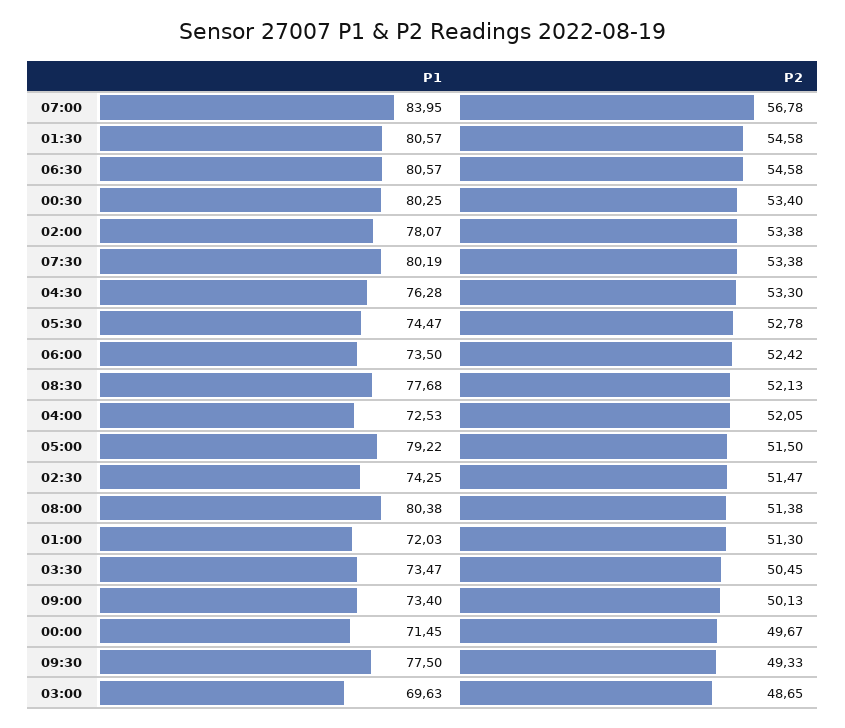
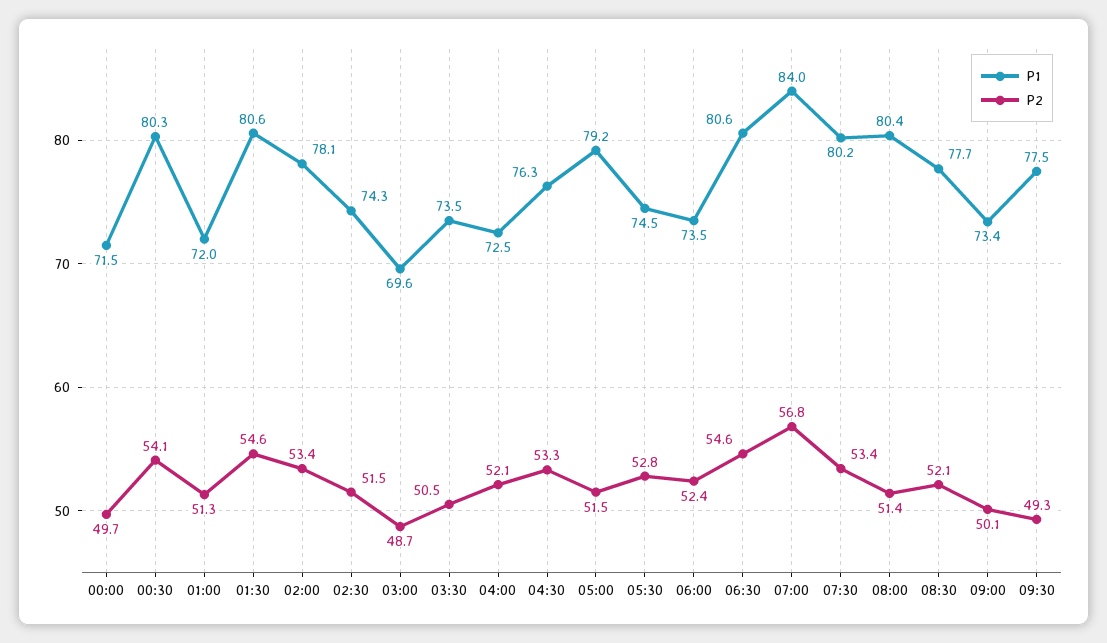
  {
    "P1": {
      "07:00": 83.95,
      "01:30": 80.57,
      "06:30": 80.57,
      "00:30": 80.25,
      "02:00": 78.07,
      "07:30": 80.19,
      "04:30": 76.28,
      "05:30": 74.47,
      "06:00": 73.5,
      "08:30": 77.68,
      "04:00": 72.53,
      "05:00": 79.22,
      "02:30": 74.25,
      "08:00": 80.38,
      "01:00": 72.03,
      "03:30": 73.47,
      "09:00": 73.4,
      "00:00": 71.45,
      "09:30": 77.5,
      "03:00": 69.63
    },
    "P2": {
      "07:00": 56.78,
      "01:30": 54.58,
      "06:30": 54.58,
-     "00:30": 53.4,
+     "00:30": 54.1,
      "02:00": 53.38,
      "07:30": 53.38,
      "04:30": 53.3,
      "05:30": 52.78,
      "06:00": 52.42,
      "08:30": 52.13,
      "04:00": 52.05,
      "05:00": 51.5,
      "02:30": 51.47,
      "08:00": 51.38,
      "01:00": 51.3,
      "03:30": 50.45,
      "09:00": 50.13,
      "00:00": 49.67,
      "09:30": 49.33,
      "03:00": 48.65
    }
  }

